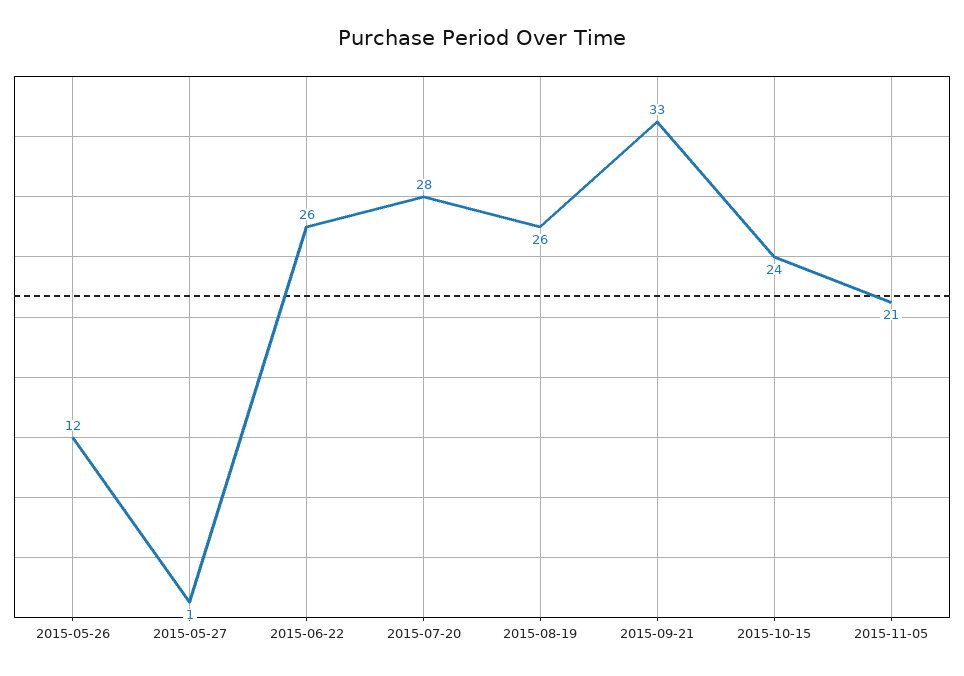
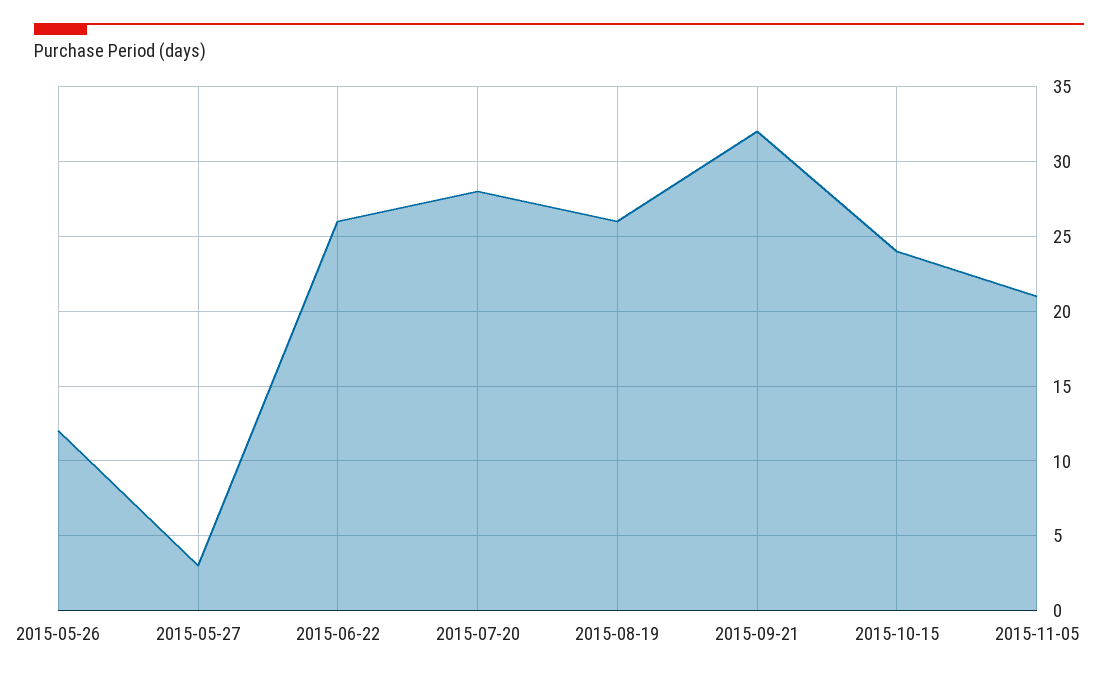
  {
    "2015-05-26": 12,
-   "2015-05-27": 1,
+   "2015-05-27": 3,
    "2015-06-22": 26,
    "2015-07-20": 28,
    "2015-08-19": 26,
-   "2015-09-21": 33,
+   "2015-09-21": 32,
    "2015-10-15": 24,
    "2015-11-05": 21
  }

